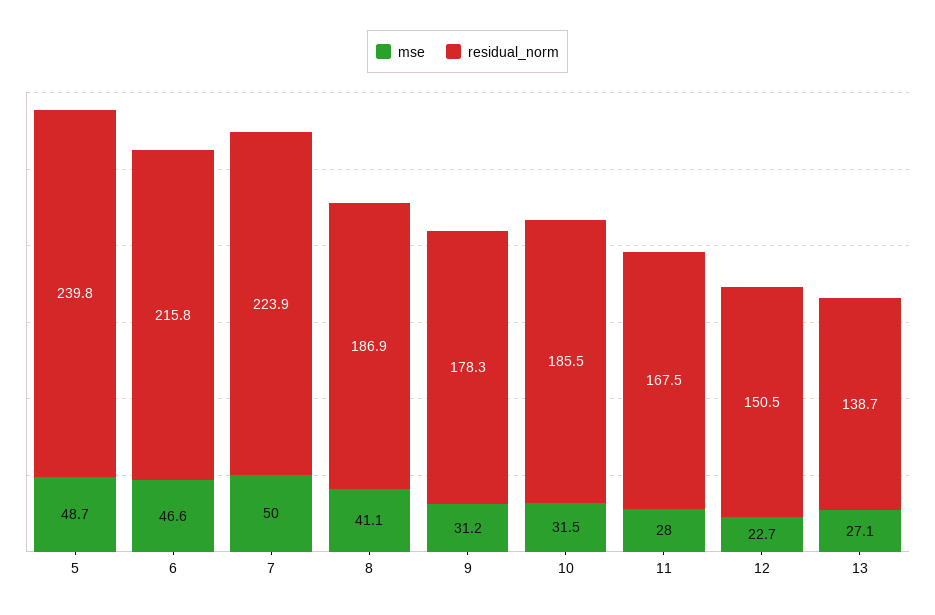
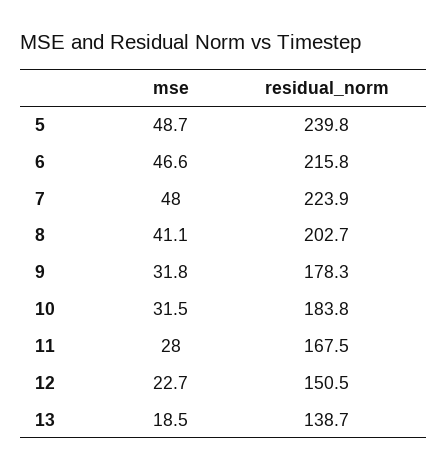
  {
    "mse": {
      "5": 48.7,
      "6": 46.6,
-     "7": 50,
+     "7": 48,
      "8": 41.1,
-     "9": 31.2,
+     "9": 31.8,
      "10": 31.5,
      "11": 28,
      "12": 22.7,
-     "13": 27.1
+     "13": 18.5
    },
    "residual_norm": {
      "5": 239.8,
      "6": 215.8,
      "7": 223.9,
-     "8": 186.9,
+     "8": 202.7,
      "9": 178.3,
-     "10": 185.5,
+     "10": 183.8,
      "11": 167.5,
      "12": 150.5,
      "13": 138.7
    }
  }

